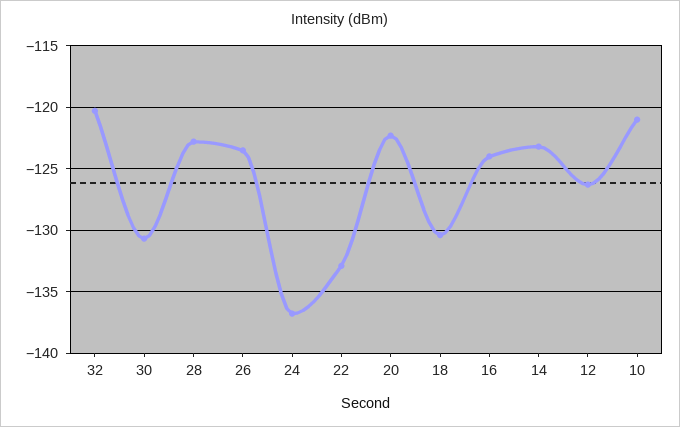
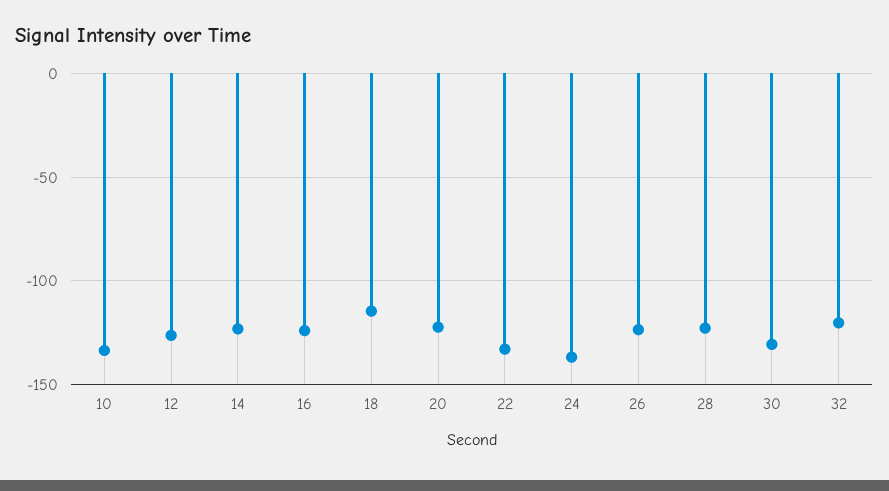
  {
    "32": -120.5,
    "30": -130.5,
    "28": -123,
    "26": -123.5,
    "24": -137,
    "22": -133,
    "20": -122.5,
-   "18": -130.5,
+   "18": -115,
    "16": -124,
    "14": -123,
    "12": -126.5,
-   "10": -121
+   "10": -135
  }

